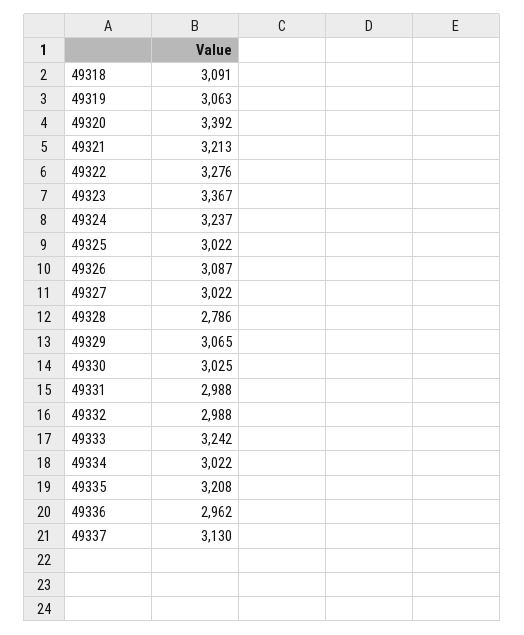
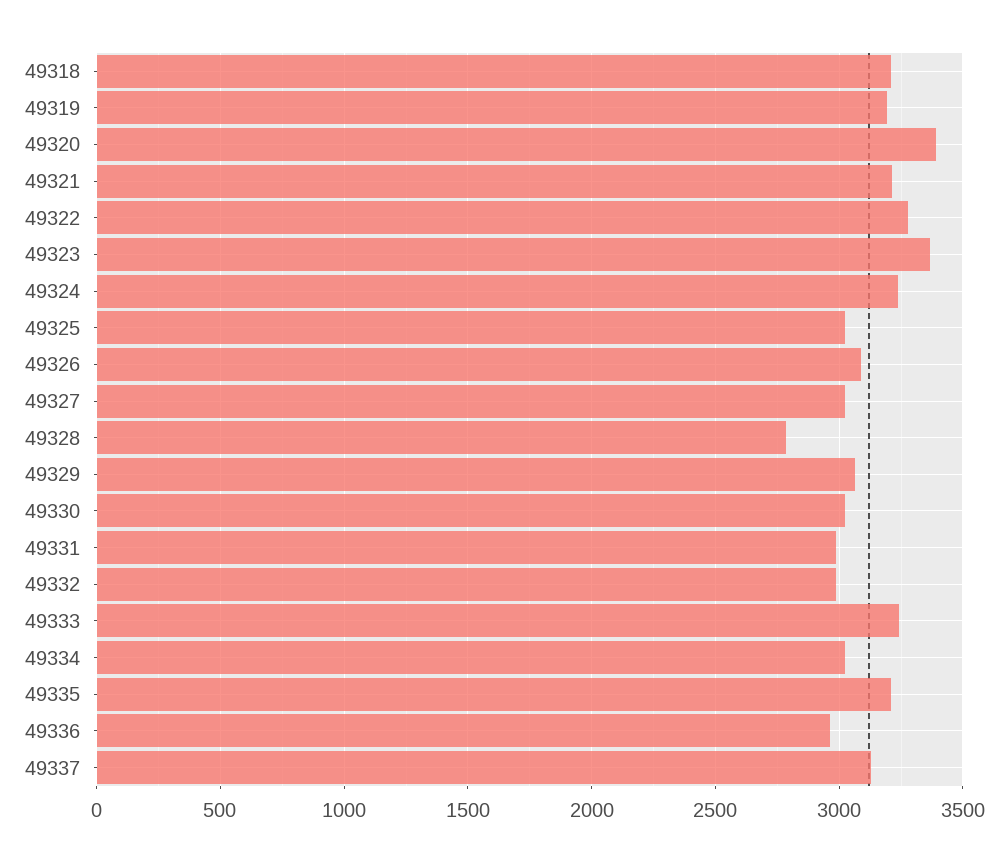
  {
-   "49318": 3091,
+   "49318": 3200,
-   "49319": 3063,
+   "49319": 3200,
    "49320": 3392,
    "49321": 3213,
    "49322": 3276,
    "49323": 3367,
    "49324": 3237,
    "49325": 3022,
    "49326": 3087,
    "49327": 3022,
    "49328": 2786,
    "49329": 3065,
    "49330": 3025,
    "49331": 2988,
    "49332": 2988,
    "49333": 3242,
    "49334": 3022,
    "49335": 3208,
    "49336": 2962,
    "49337": 3130
  }

